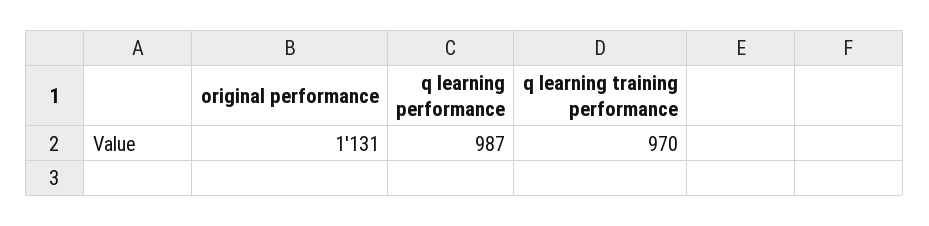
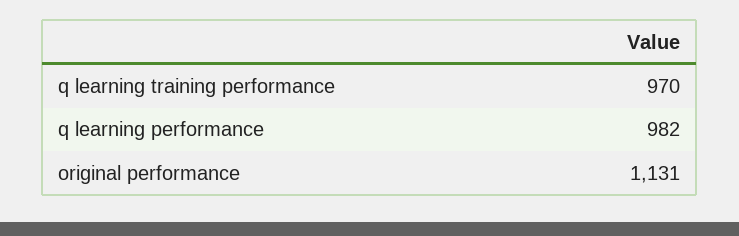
  {
    "original performance": 1131,
-   "q learning performance": 987,
+   "q learning performance": 982,
    "q learning training performance": 970
  }

